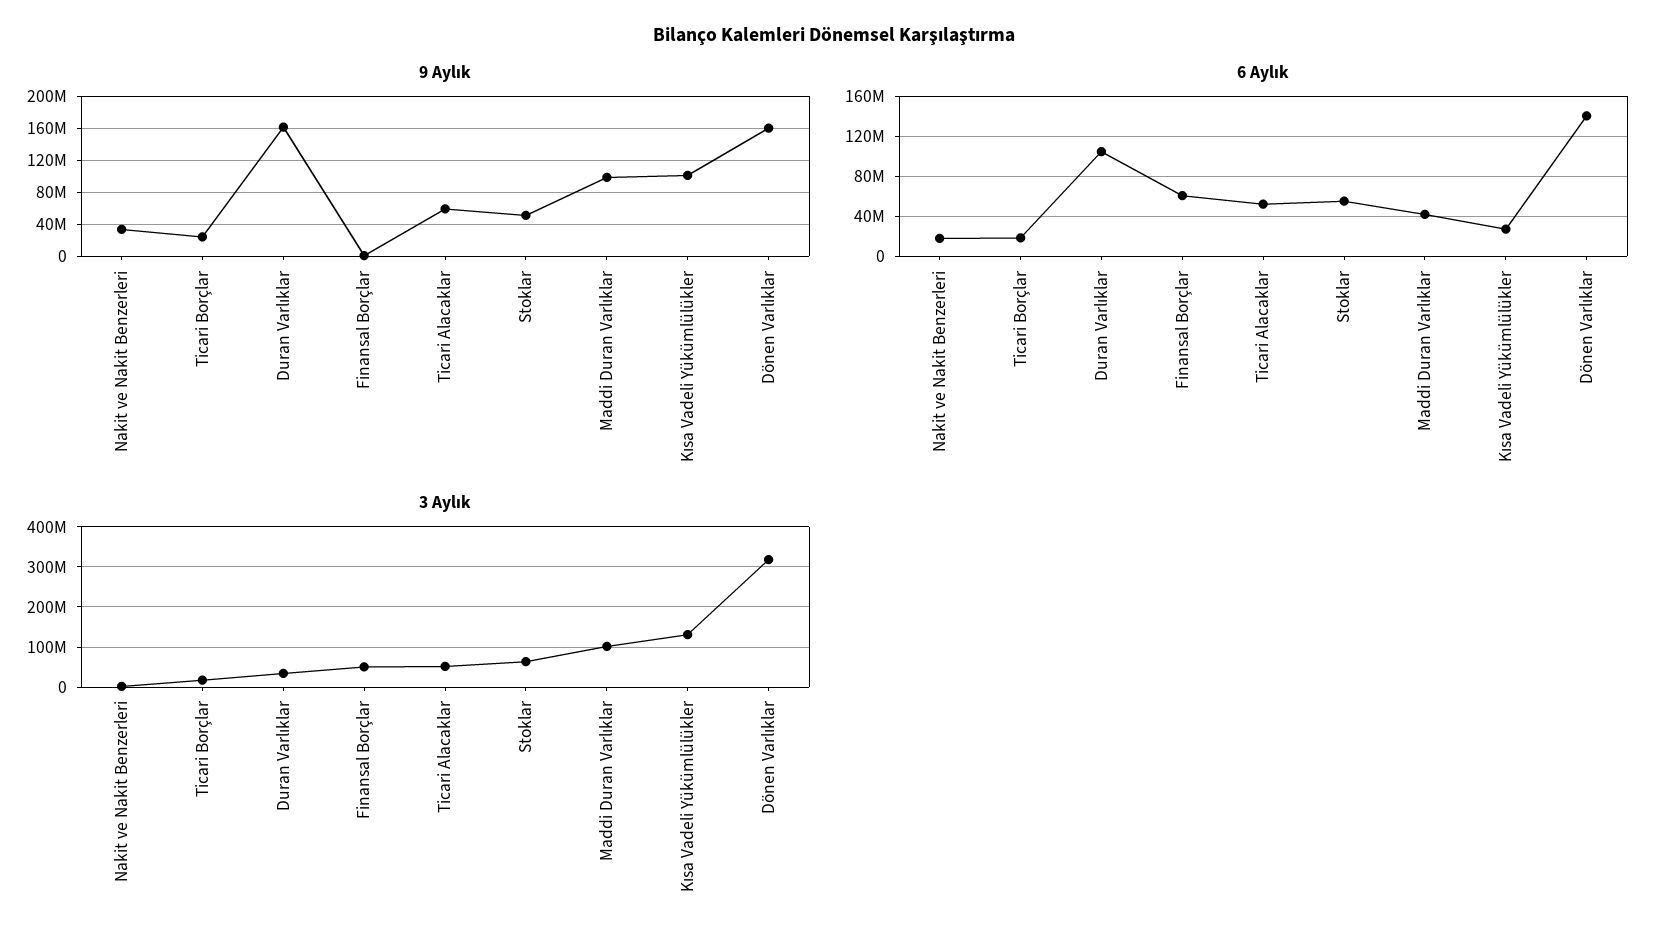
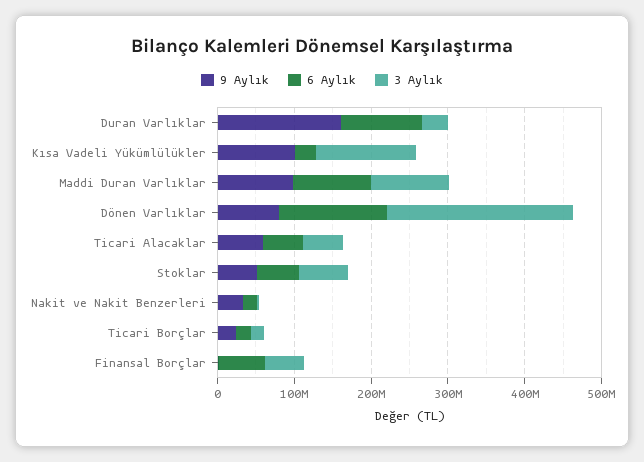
  {
    "9 Aylık": {
      "Nakit ve Nakit Benzerleri": 30000000,
      "Ticari Borçlar": 20000000,
      "Duran Varlıklar": 160000000,
      "Finansal Borçlar": 0,
      "Ticari Alacaklar": 60000000,
      "Stoklar": 50000000,
      "Maddi Duran Varlıklar": 100000000,
      "Kısa Vadeli Yükümlülükler": 100000000,
-     "Dönen Varlıklar": 160000000
+     "Dönen Varlıklar": 80000000
    },
    "6 Aylık": {
      "Nakit ve Nakit Benzerleri": 20000000,
      "Ticari Borçlar": 20000000,
      "Duran Varlıklar": 100000000,
      "Finansal Borçlar": 60000000,
      "Ticari Alacaklar": 50000000,
      "Stoklar": 60000000,
-     "Maddi Duran Varlıklar": 40000000,
+     "Maddi Duran Varlıklar": 100000000,
      "Kısa Vadeli Yükümlülükler": 30000000,
      "Dönen Varlıklar": 140000000
    },
    "3 Aylık": {
      "Nakit ve Nakit Benzerleri": 0,
      "Ticari Borçlar": 20000000,
      "Duran Varlıklar": 40000000,
      "Finansal Borçlar": 60000000,
      "Ticari Alacaklar": 60000000,
      "Stoklar": 60000000,
      "Maddi Duran Varlıklar": 100000000,
      "Kısa Vadeli Yükümlülükler": 140000000,
-     "Dönen Varlıklar": 320000000
+     "Dönen Varlıklar": 240000000
    }
  }

